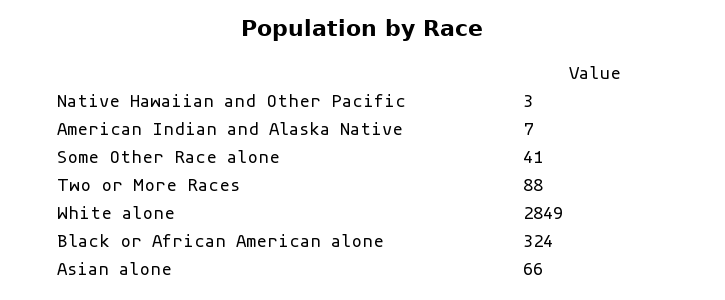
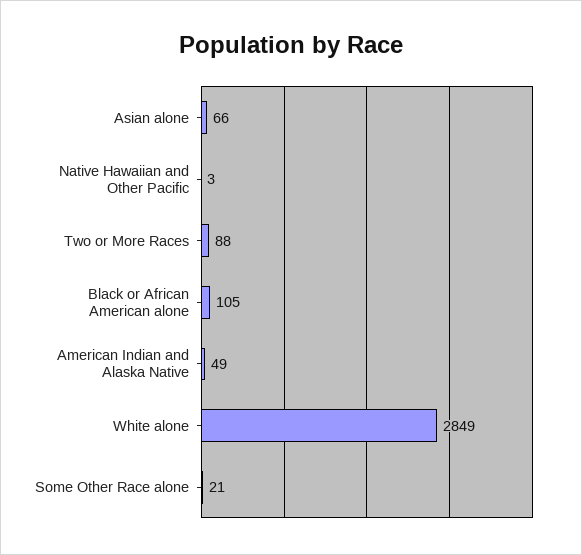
  {
    "Native Hawaiian and Other Pacific": 3,
-   "American Indian and Alaska Native": 7,
+   "American Indian and Alaska Native": 49,
-   "Some Other Race alone": 41,
+   "Some Other Race alone": 21,
    "Two or More Races": 88,
    "White alone": 2849,
-   "Black or African American alone": 324,
+   "Black or African American alone": 105,
    "Asian alone": 66
  }

